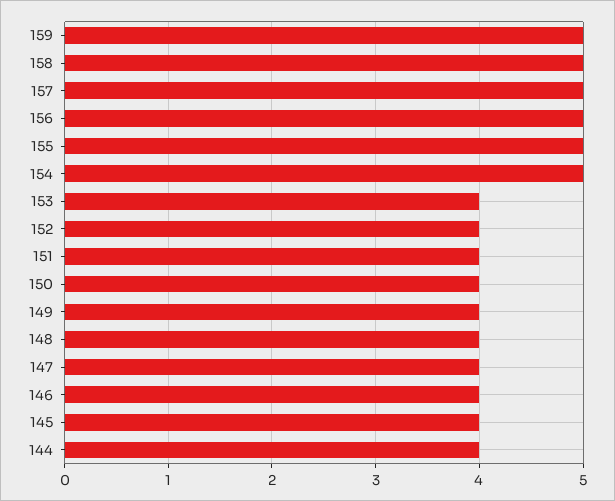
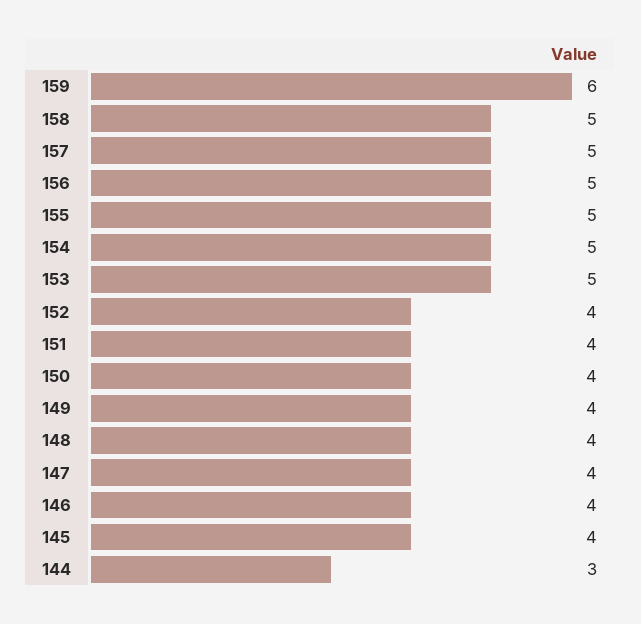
  {
-   "159": 5,
+   "159": 6,
    "158": 5,
    "157": 5,
    "156": 5,
    "155": 5,
    "154": 5,
-   "153": 4,
+   "153": 5,
    "152": 4,
    "151": 4,
    "150": 4,
    "149": 4,
    "148": 4,
    "147": 4,
    "146": 4,
    "145": 4,
-   "144": 4
+   "144": 3
  }

